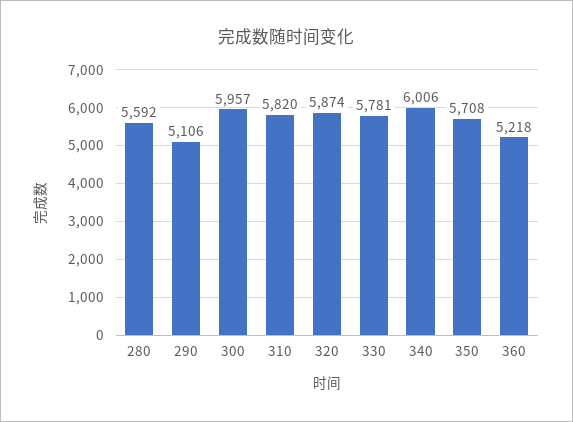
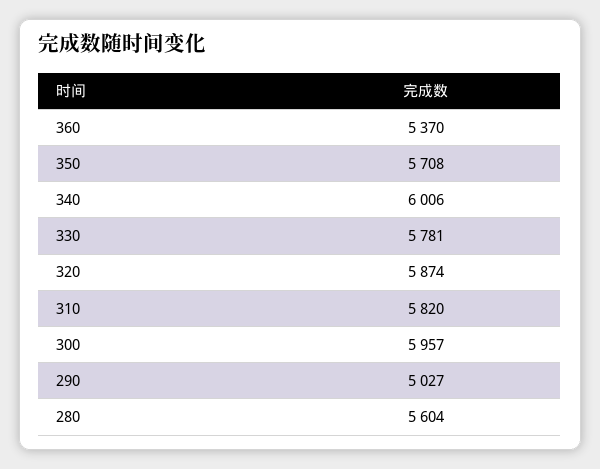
  {
-   "280": 5592,
+   "280": 5604,
-   "290": 5106,
+   "290": 5027,
    "300": 5957,
    "310": 5820,
    "320": 5874,
    "330": 5781,
    "340": 6006,
    "350": 5708,
-   "360": 5218
+   "360": 5370
  }

